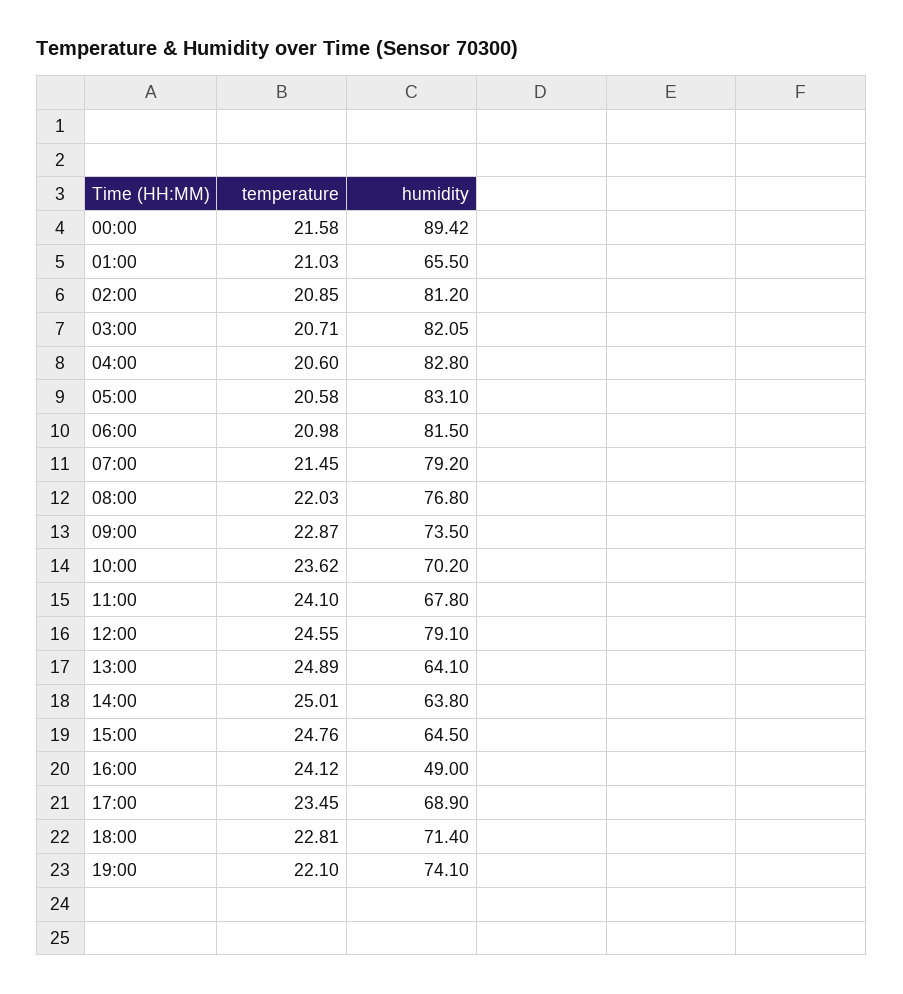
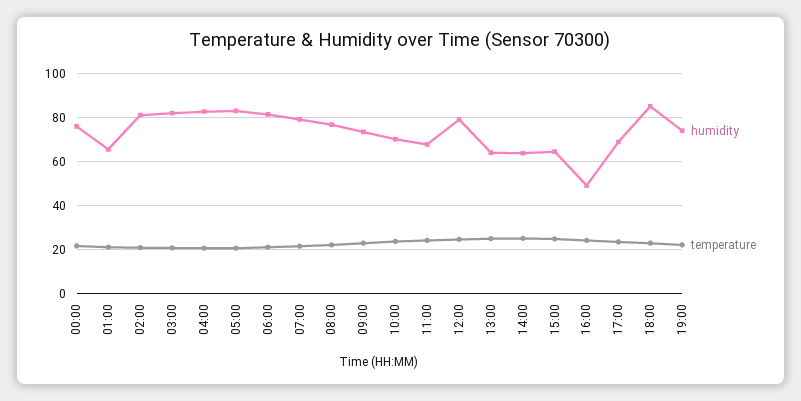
  {
    "temperature": {
      "00:00": 21.58,
      "01:00": 21.03,
      "02:00": 20.85,
      "03:00": 20.71,
      "04:00": 20.6,
      "05:00": 20.58,
      "06:00": 20.98,
      "07:00": 21.45,
      "08:00": 22.03,
      "09:00": 22.87,
      "10:00": 23.62,
      "11:00": 24.1,
      "12:00": 24.55,
      "13:00": 24.89,
      "14:00": 25.01,
      "15:00": 24.76,
      "16:00": 24.12,
      "17:00": 23.45,
      "18:00": 22.81,
      "19:00": 22.1
    },
    "humidity": {
-     "00:00": 89.42,
+     "00:00": 75,
      "01:00": 65.5,
      "02:00": 81.2,
      "03:00": 82.05,
      "04:00": 82.8,
      "05:00": 83.1,
      "06:00": 81.5,
      "07:00": 79.2,
      "08:00": 76.8,
      "09:00": 73.5,
      "10:00": 70.2,
      "11:00": 67.8,
      "12:00": 79.1,
      "13:00": 64.1,
      "14:00": 63.8,
      "15:00": 64.5,
      "16:00": 49,
      "17:00": 68.9,
-     "18:00": 71.4,
+     "18:00": 85,
      "19:00": 74.1
    }
  }

